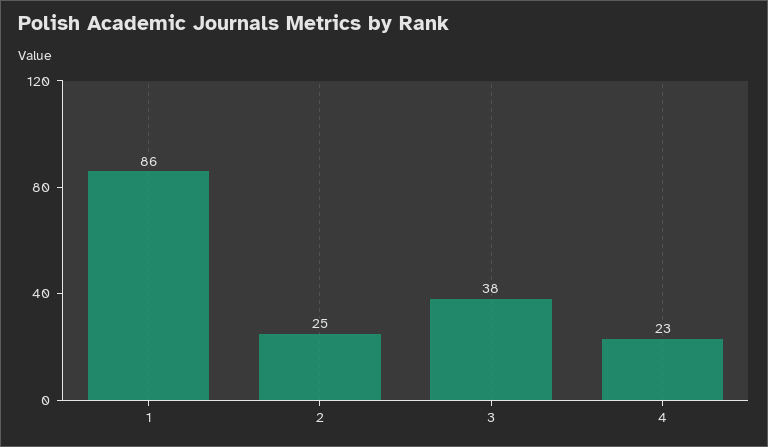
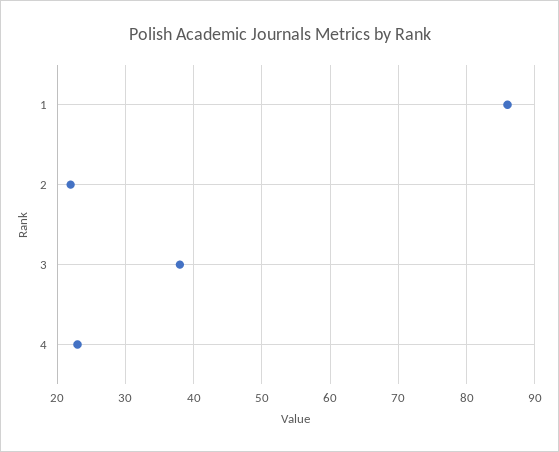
  {
    "1": 86,
-   "2": 25,
+   "2": 22,
    "3": 38,
    "4": 23
  }

